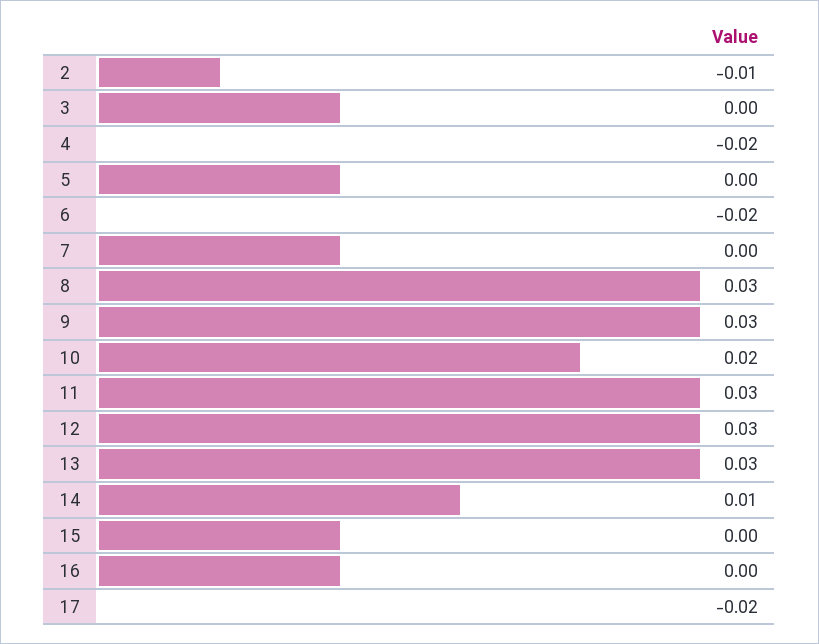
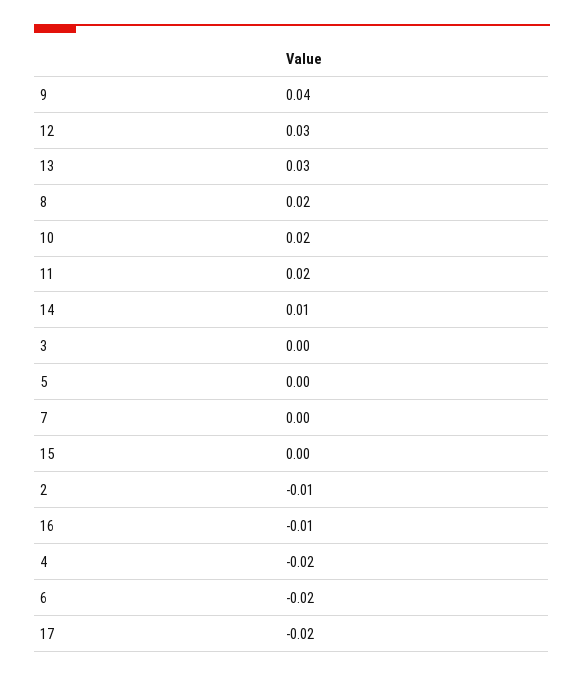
  {
    "2": -0.01,
    "3": 0,
    "4": -0.02,
    "5": 0,
    "6": -0.02,
    "7": 0,
-   "8": 0.03,
+   "8": 0.02,
-   "9": 0.03,
+   "9": 0.04,
    "10": 0.02,
-   "11": 0.03,
+   "11": 0.02,
    "12": 0.03,
    "13": 0.03,
    "14": 0.01,
    "15": 0,
-   "16": 0,
+   "16": -0.01,
    "17": -0.02
  }

